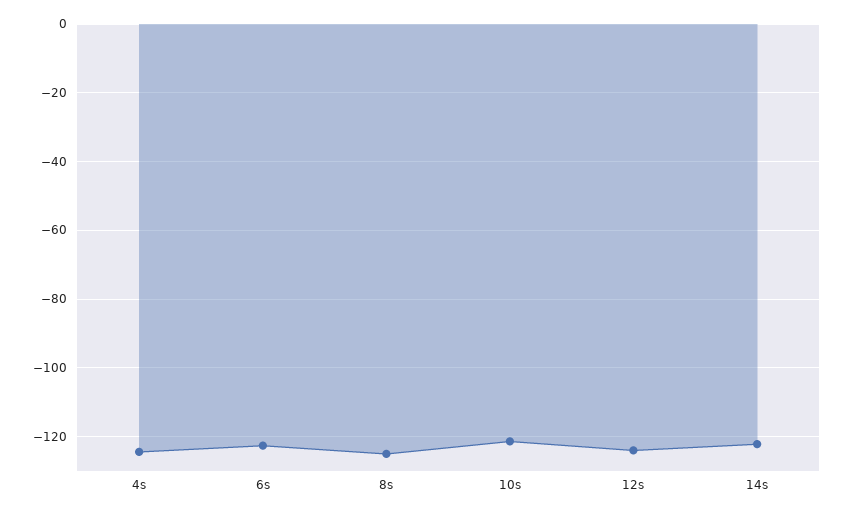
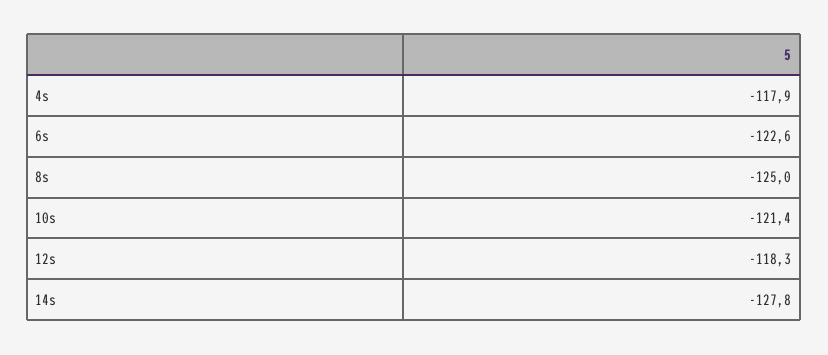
  {
-   "4s": -124,
+   "4s": -117.9,
    "6s": -122.6,
    "8s": -125,
    "10s": -121.4,
-   "12s": -124,
+   "12s": -118.3,
-   "14s": -122
+   "14s": -127.8
  }

